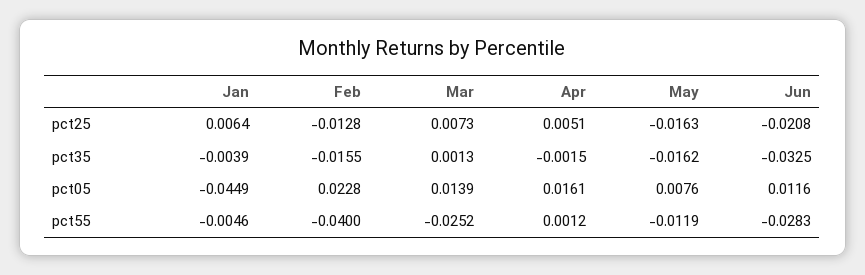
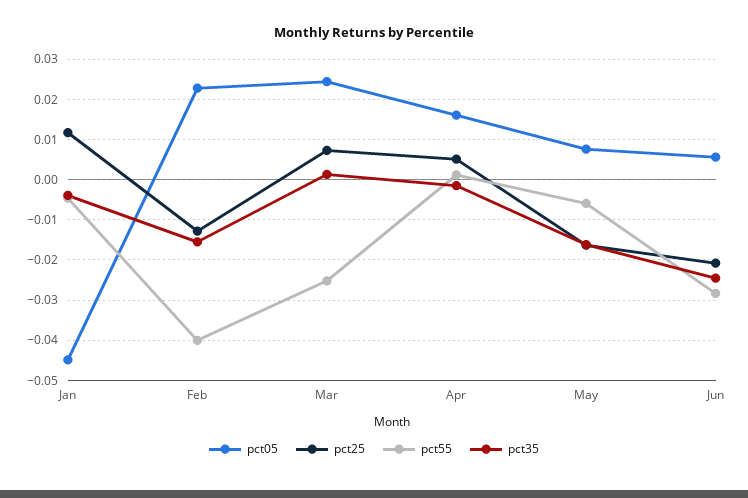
  {
    "pct25": {
-     "Jan": 0.0064,
+     "Jan": 0.012,
      "Feb": -0.0128,
      "Mar": 0.0073,
      "Apr": 0.0051,
      "May": -0.0163,
      "Jun": -0.0208
    },
    "pct35": {
      "Jan": -0.0039,
      "Feb": -0.0155,
      "Mar": 0.0013,
      "Apr": -0.0015,
      "May": -0.0162,
-     "Jun": -0.0325
+     "Jun": -0.024
    },
    "pct05": {
      "Jan": -0.0449,
      "Feb": 0.0228,
-     "Mar": 0.0139,
+     "Mar": 0.024,
      "Apr": 0.0161,
      "May": 0.0076,
-     "Jun": 0.0116
+     "Jun": 0.006
    },
    "pct55": {
      "Jan": -0.0046,
      "Feb": -0.04,
      "Mar": -0.0252,
      "Apr": 0.0012,
-     "May": -0.0119,
+     "May": -0.006,
      "Jun": -0.0283
    }
  }

